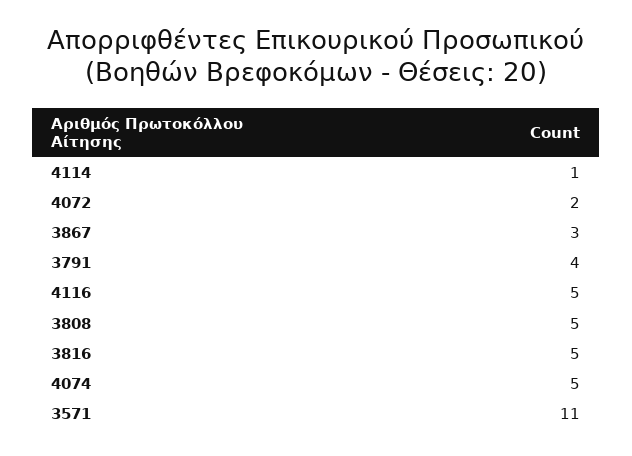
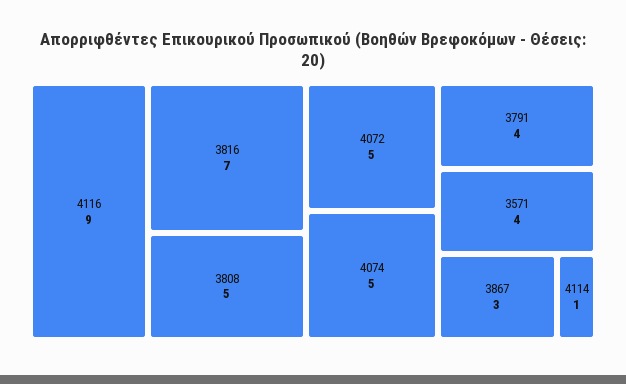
  {
    "4114": 1,
-   "4072": 2,
+   "4072": 5,
    "3867": 3,
    "3791": 4,
-   "4116": 5,
+   "4116": 9,
    "3808": 5,
-   "3816": 5,
+   "3816": 7,
    "4074": 5,
-   "3571": 11
+   "3571": 4
  }

